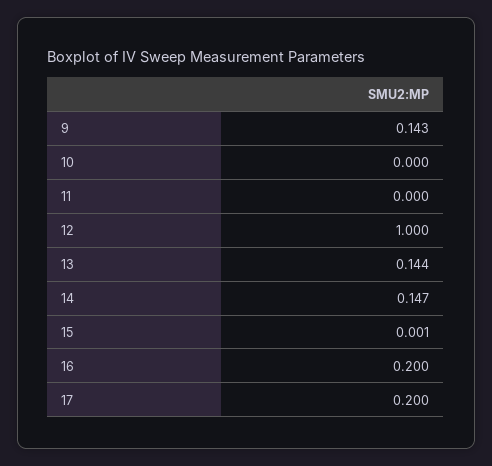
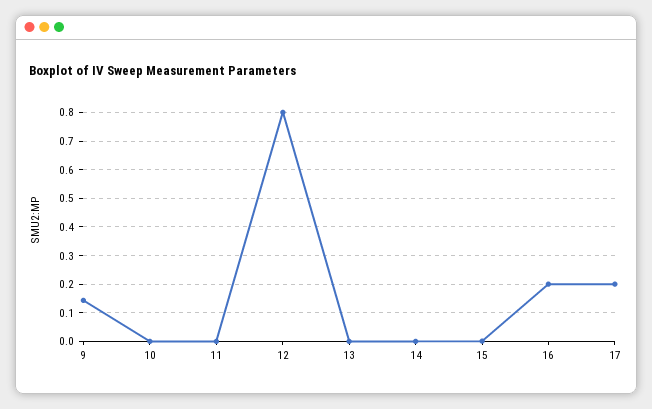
  {
    "9": 0.143,
    "10": 0,
    "11": 0,
-   "12": 1,
+   "12": 0.8,
-   "13": 0.144,
+   "13": 0,
-   "14": 0.147,
+   "14": 0,
    "15": 0.001,
    "16": 0.2,
    "17": 0.2
  }

